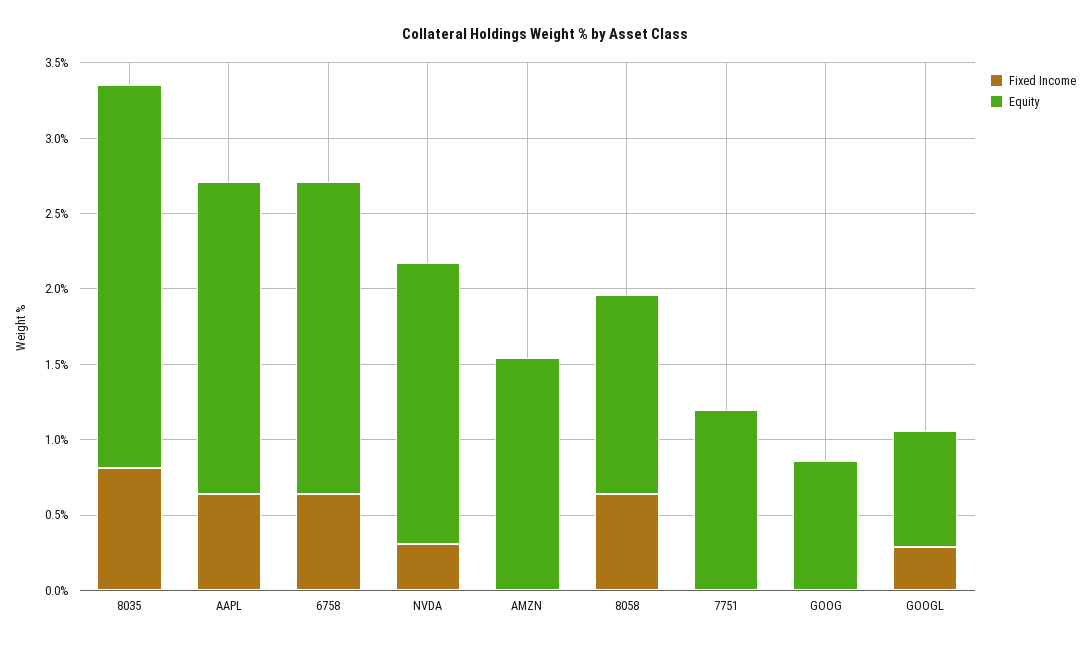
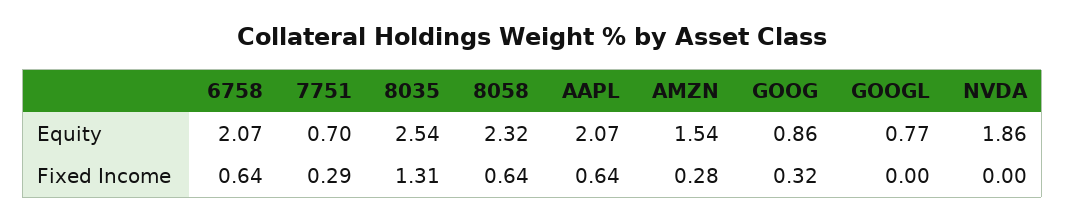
  {
    "Fixed Income": {
-     "8035": 0.8,
+     "8035": 1.31,
      "AAPL": 0.64,
      "6758": 0.64,
-     "NVDA": 0.3,
+     "NVDA": 0,
-     "AMZN": 0,
+     "AMZN": 0.28,
      "8058": 0.64,
-     "7751": 0,
+     "7751": 0.29,
-     "GOOG": 0,
+     "GOOG": 0.32,
-     "GOOGL": 0.3
+     "GOOGL": 0
    },
    "Equity": {
      "8035": 2.54,
      "AAPL": 2.07,
      "6758": 2.07,
      "NVDA": 1.86,
      "AMZN": 1.54,
-     "8058": 1.3,
+     "8058": 2.32,
-     "7751": 1.2,
+     "7751": 0.7,
      "GOOG": 0.86,
      "GOOGL": 0.77
    }
  }

